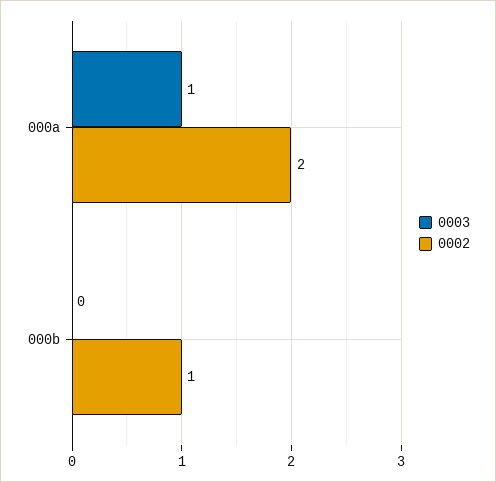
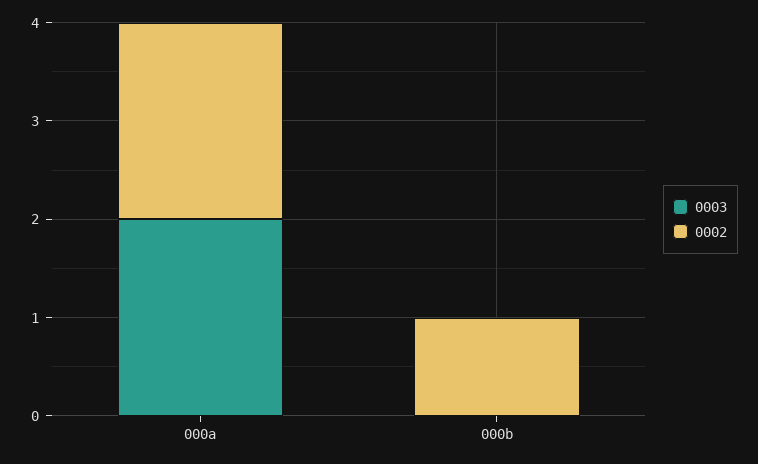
  {
    "0003": {
-     "000a": 1,
+     "000a": 2,
      "000b": 0
    },
    "0002": {
      "000a": 2,
      "000b": 1
    }
  }

